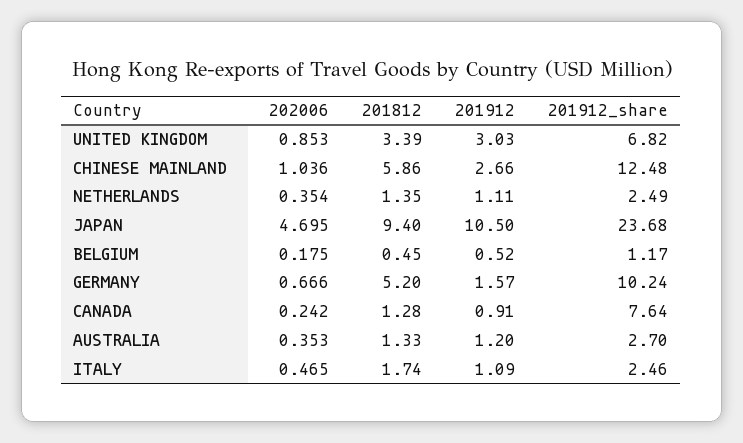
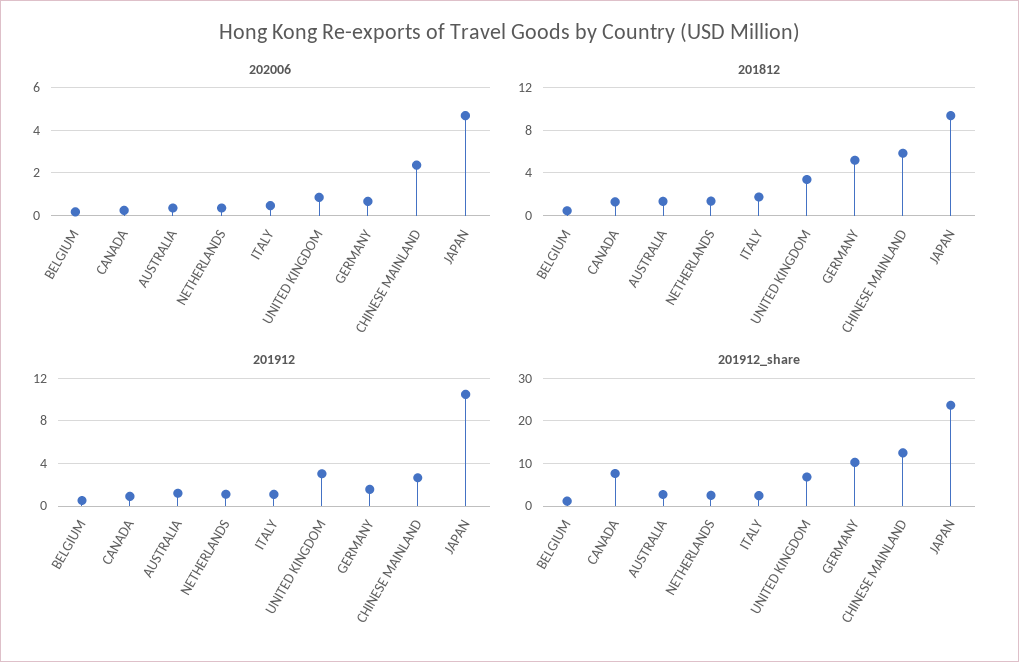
  {
    "202006": {
      "UNITED KINGDOM": 0.853,
-     "CHINESE MAINLAND": 1.036,
+     "CHINESE MAINLAND": 2.5,
      "NETHERLANDS": 0.354,
      "JAPAN": 4.695,
      "BELGIUM": 0.175,
      "GERMANY": 0.666,
      "CANADA": 0.242,
      "AUSTRALIA": 0.353,
      "ITALY": 0.465
    },
    "201812": {
      "UNITED KINGDOM": 3.39,
      "CHINESE MAINLAND": 5.86,
      "NETHERLANDS": 1.35,
      "JAPAN": 9.4,
      "BELGIUM": 0.45,
      "GERMANY": 5.2,
      "CANADA": 1.28,
      "AUSTRALIA": 1.33,
      "ITALY": 1.74
    },
    "201912": {
      "UNITED KINGDOM": 3.03,
      "CHINESE MAINLAND": 2.66,
      "NETHERLANDS": 1.11,
      "JAPAN": 10.5,
      "BELGIUM": 0.52,
      "GERMANY": 1.57,
      "CANADA": 0.91,
      "AUSTRALIA": 1.2,
      "ITALY": 1.09
    },
    "201912_share": {
      "UNITED KINGDOM": 6.82,
      "CHINESE MAINLAND": 12.48,
      "NETHERLANDS": 2.49,
      "JAPAN": 23.68,
      "BELGIUM": 1.17,
      "GERMANY": 10.24,
      "CANADA": 7.64,
      "AUSTRALIA": 2.7,
      "ITALY": 2.46
    }
  }

